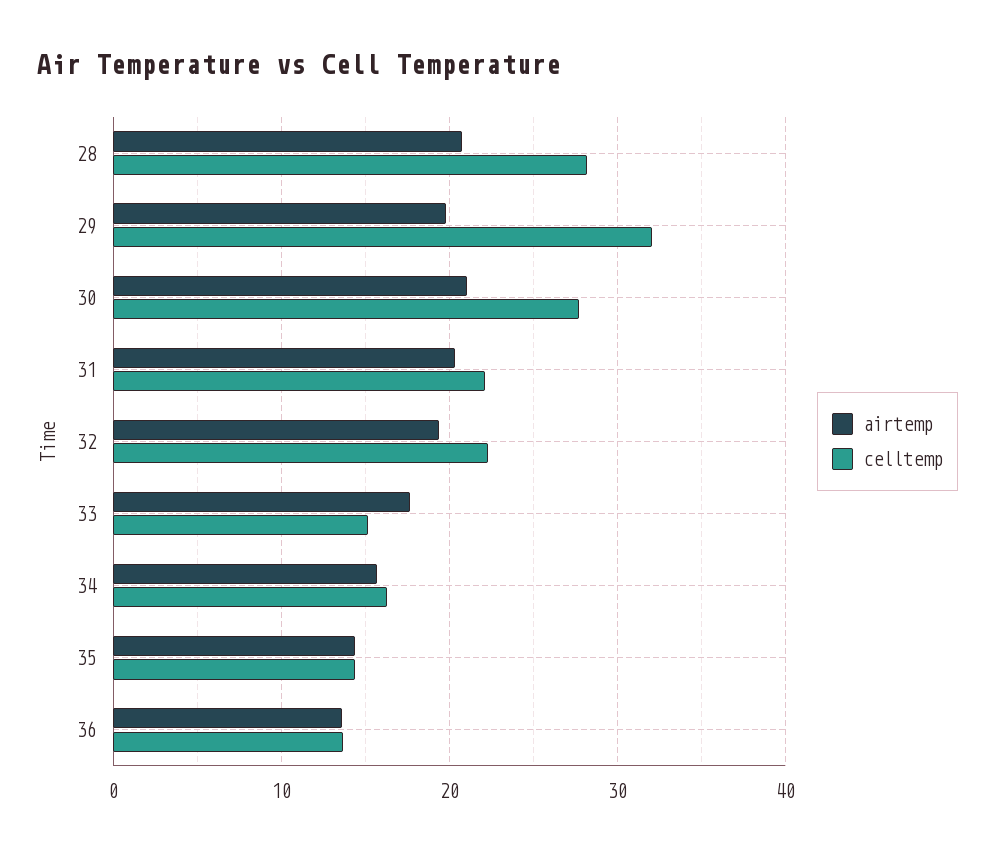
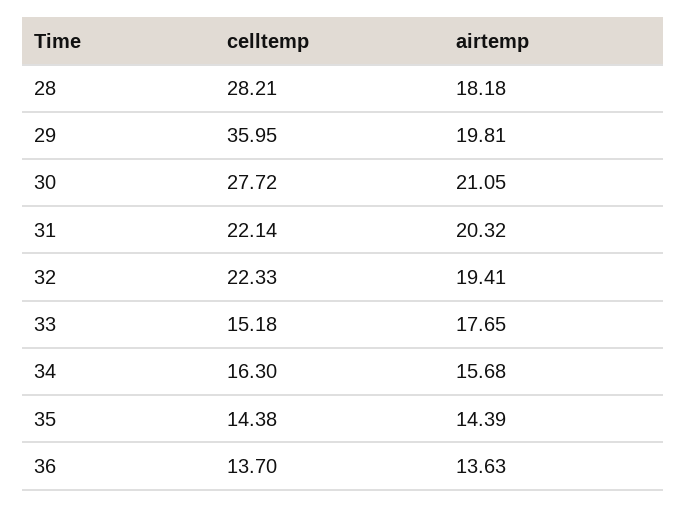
  {
    "airtemp": {
-     "28": 21,
+     "28": 18.18,
      "29": 19.81,
      "30": 21.05,
      "31": 20.32,
      "32": 19.41,
      "33": 17.65,
      "34": 15.68,
      "35": 14.39,
      "36": 13.63
    },
    "celltemp": {
      "28": 28.21,
-     "29": 32,
+     "29": 35.95,
      "30": 27.72,
      "31": 22.14,
      "32": 22.33,
      "33": 15.18,
      "34": 16.3,
      "35": 14.38,
      "36": 13.7
    }
  }

